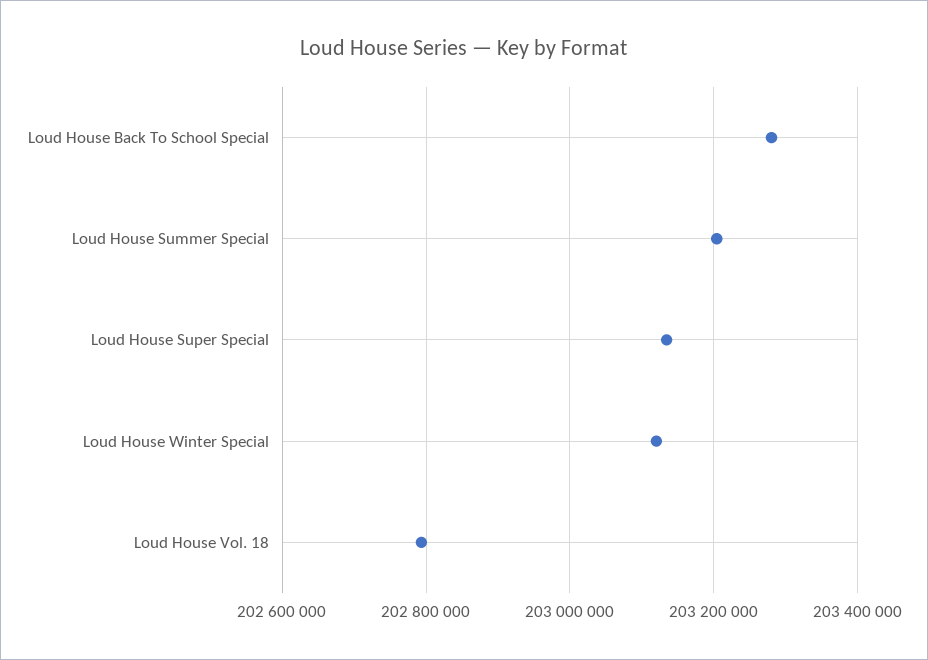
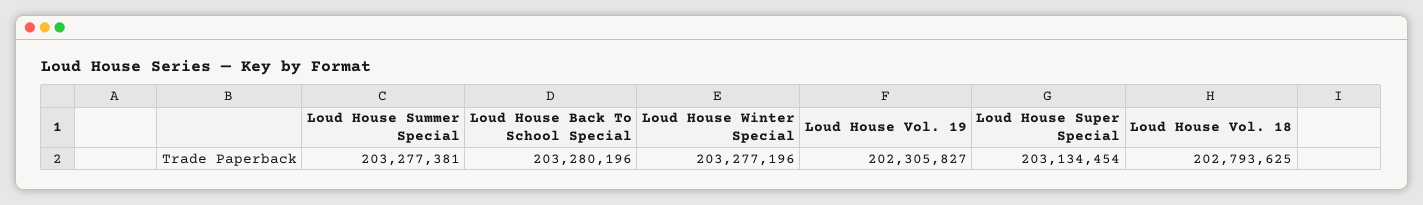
  {
    "Loud House Back To School Special": 203280196,
-   "Loud House Summer Special": 203200000,
+   "Loud House Summer Special": 203277381,
    "Loud House Super Special": 203134454,
-   "Loud House Winter Special": 203120000,
+   "Loud House Winter Special": 203277196,
-   "Loud House Vol. 18": 202793625
+   "Loud House Vol. 18": 202793625,
+   "Loud House Vol. 19": 202305827
  }

